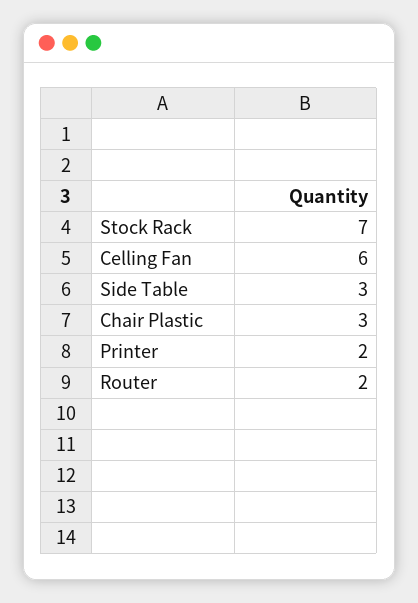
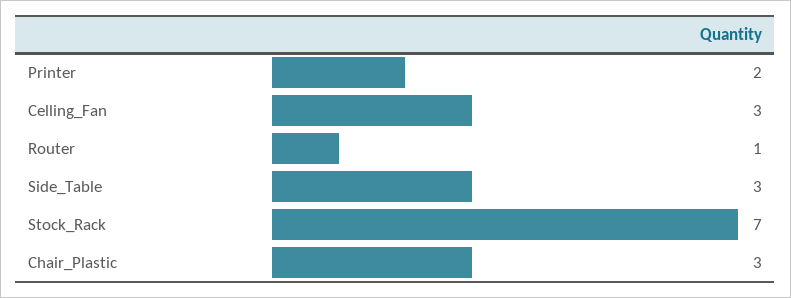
  {
    "Stock Rack": 7,
-   "Celling Fan": 6,
+   "Celling Fan": 3,
    "Side Table": 3,
    "Chair Plastic": 3,
    "Printer": 2,
-   "Router": 2
+   "Router": 1
  }

